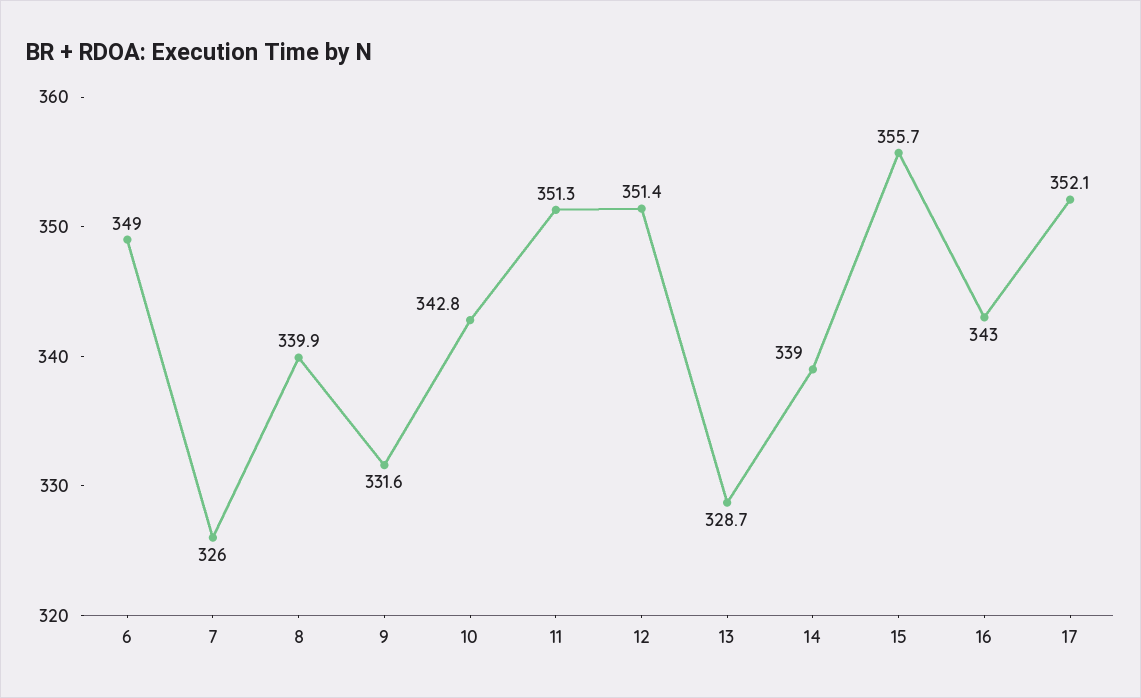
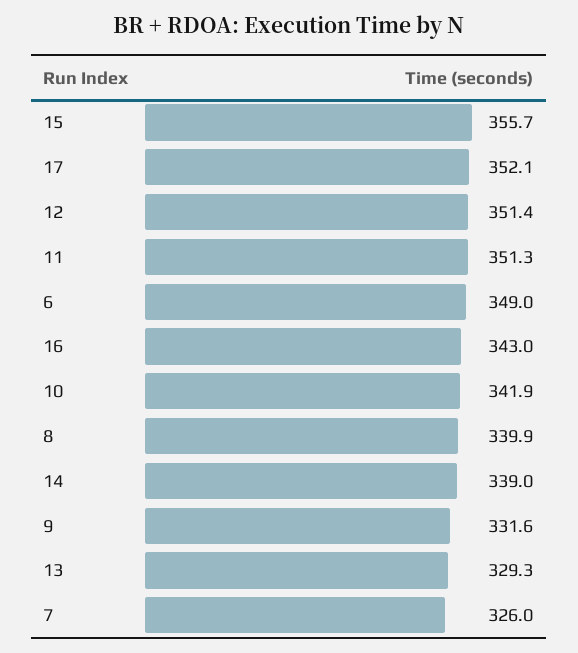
  {
    "6": 349,
    "7": 326,
    "8": 339.9,
    "9": 331.6,
-   "10": 342.8,
+   "10": 341.9,
    "11": 351.3,
    "12": 351.4,
-   "13": 328.7,
+   "13": 329.3,
    "14": 339,
    "15": 355.7,
    "16": 343,
    "17": 352.1
  }

